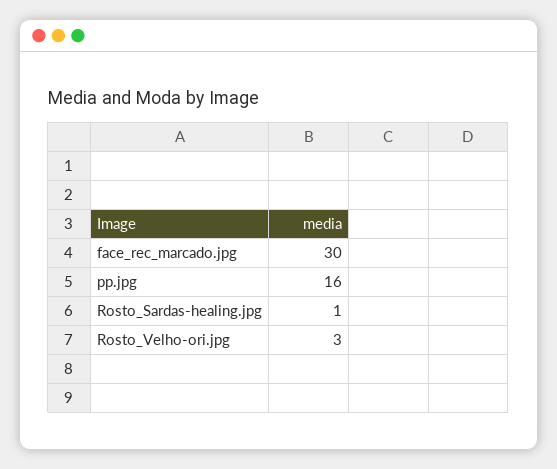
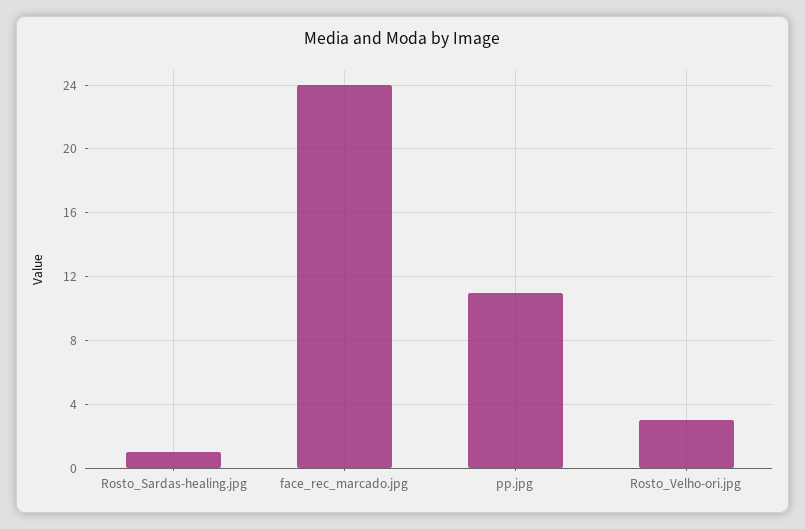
  {
-   "face_rec_marcado.jpg": 30,
+   "face_rec_marcado.jpg": 24,
-   "pp.jpg": 16,
+   "pp.jpg": 11,
    "Rosto_Sardas-healing.jpg": 1,
    "Rosto_Velho-ori.jpg": 3
  }

